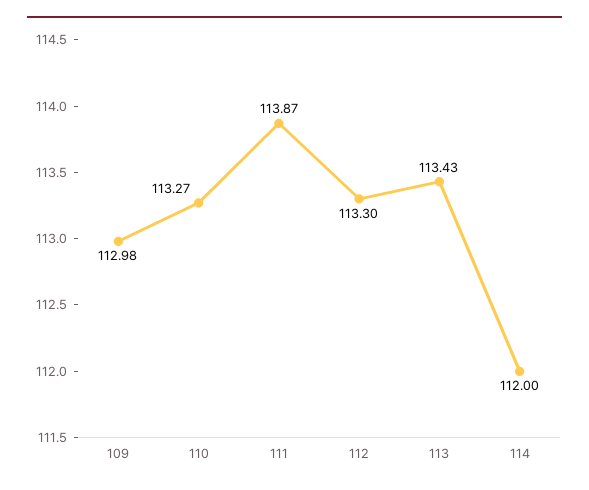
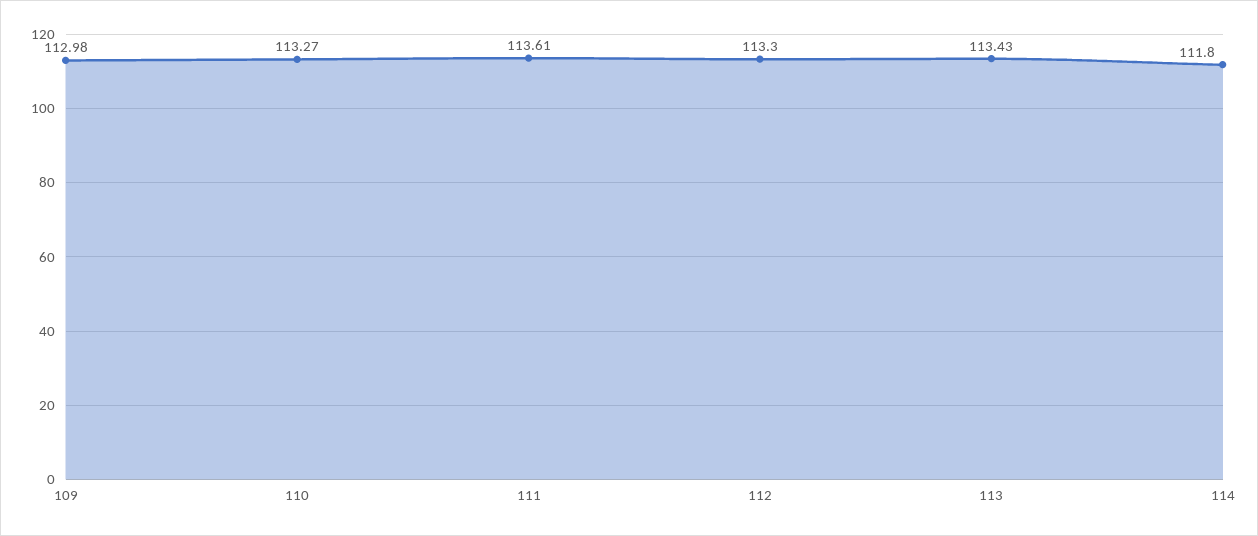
  {
    "109": 112.98,
    "110": 113.27,
-   "111": 113.87,
+   "111": 113.61,
    "112": 113.3,
    "113": 113.43,
-   "114": 112
+   "114": 111.8
  }

